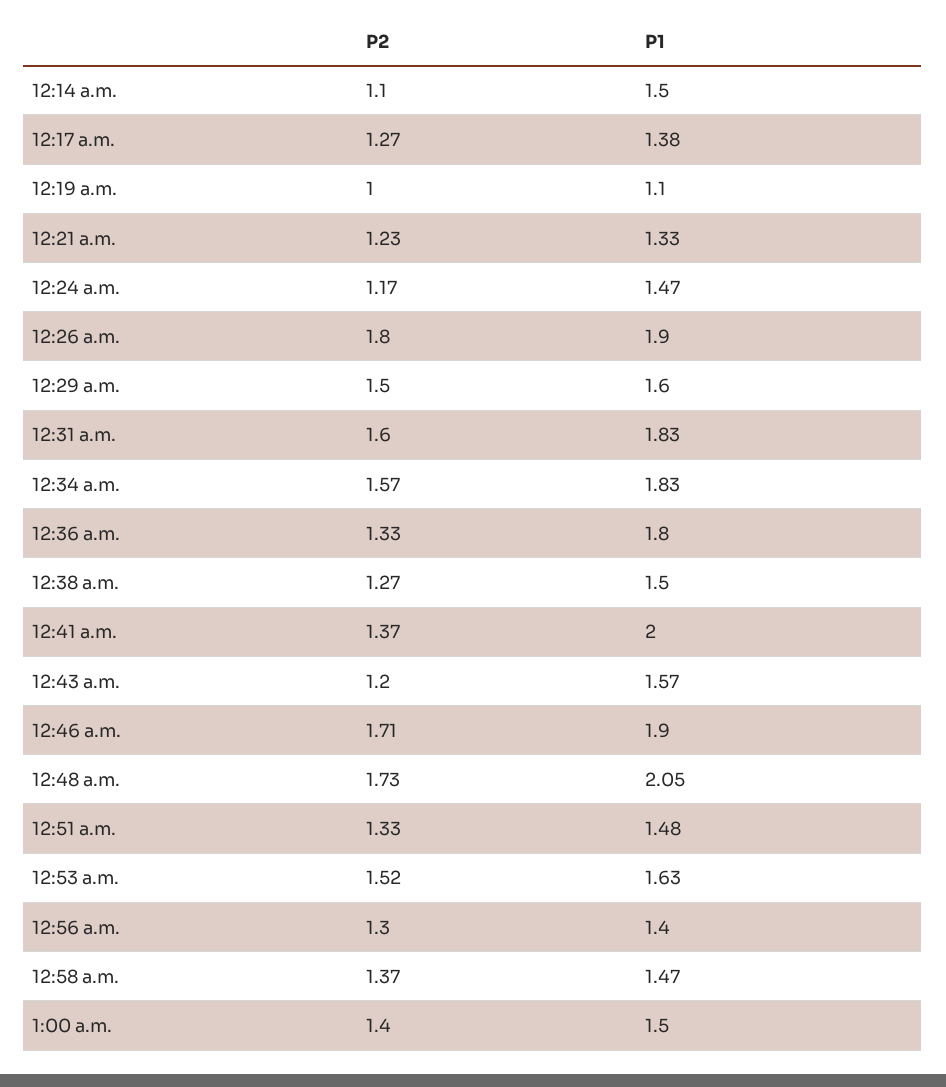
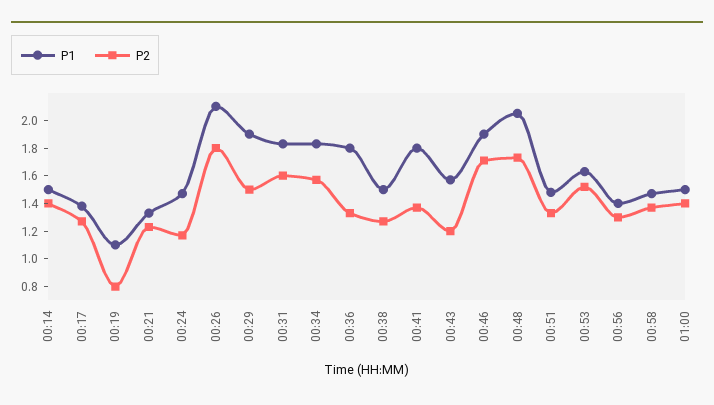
  {
    "P2": {
-     "12:14 a.m.": 1.1,
+     "12:14 a.m.": 1.4,
      "12:17 a.m.": 1.27,
-     "12:19 a.m.": 1,
+     "12:19 a.m.": 0.8,
      "12:21 a.m.": 1.23,
      "12:24 a.m.": 1.17,
      "12:26 a.m.": 1.8,
      "12:29 a.m.": 1.5,
      "12:31 a.m.": 1.6,
      "12:34 a.m.": 1.57,
      "12:36 a.m.": 1.33,
      "12:38 a.m.": 1.27,
      "12:41 a.m.": 1.37,
      "12:43 a.m.": 1.2,
      "12:46 a.m.": 1.71,
      "12:48 a.m.": 1.73,
      "12:51 a.m.": 1.33,
      "12:53 a.m.": 1.52,
      "12:56 a.m.": 1.3,
      "12:58 a.m.": 1.37,
      "1:00 a.m.": 1.4
    },
    "P1": {
      "12:14 a.m.": 1.5,
      "12:17 a.m.": 1.38,
      "12:19 a.m.": 1.1,
      "12:21 a.m.": 1.33,
      "12:24 a.m.": 1.47,
-     "12:26 a.m.": 1.9,
+     "12:26 a.m.": 2.1,
-     "12:29 a.m.": 1.6,
+     "12:29 a.m.": 1.9,
      "12:31 a.m.": 1.83,
      "12:34 a.m.": 1.83,
      "12:36 a.m.": 1.8,
      "12:38 a.m.": 1.5,
-     "12:41 a.m.": 2,
+     "12:41 a.m.": 1.8,
      "12:43 a.m.": 1.57,
      "12:46 a.m.": 1.9,
      "12:48 a.m.": 2.05,
      "12:51 a.m.": 1.48,
      "12:53 a.m.": 1.63,
      "12:56 a.m.": 1.4,
      "12:58 a.m.": 1.47,
      "1:00 a.m.": 1.5
    }
  }

